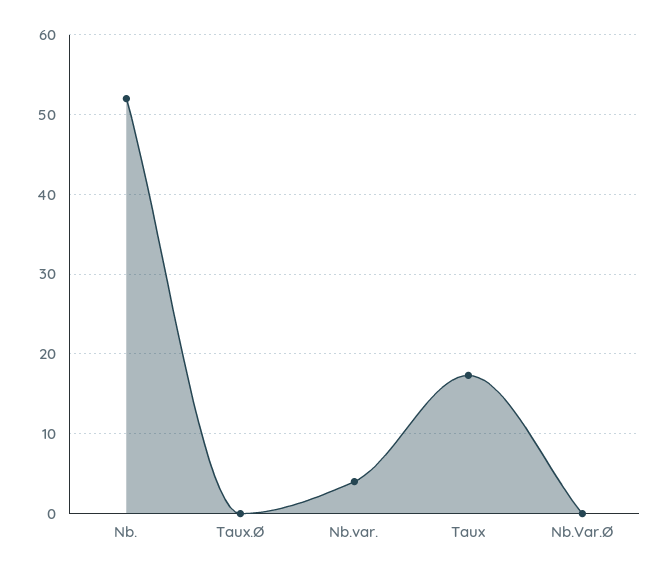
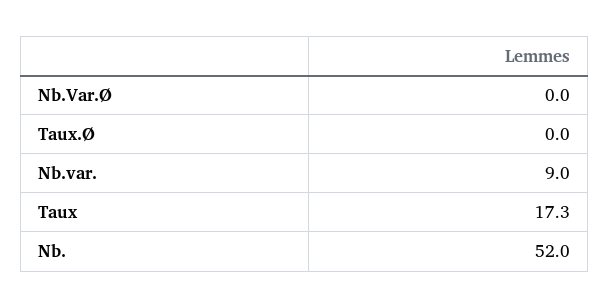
  {
    "Nb.": 52,
    "Taux.Ø": 0,
-   "Nb.var.": 4,
+   "Nb.var.": 9,
    "Taux": 17.3,
    "Nb.Var.Ø": 0
  }

